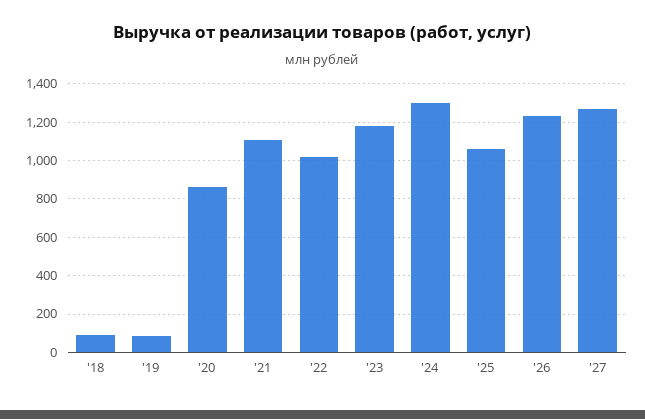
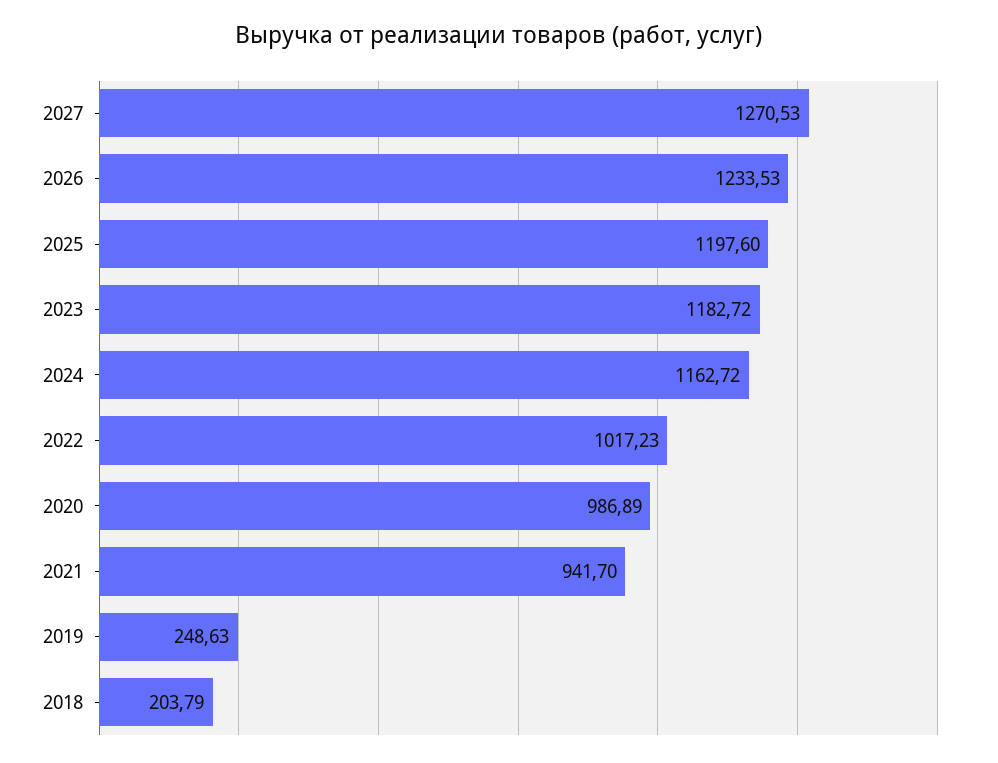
  {
-   "'18": 100,
+   "'18": 203.79,
-   "'19": 100,
+   "'19": 248.63,
-   "'20": 850,
+   "'20": 986.89,
-   "'21": 1100,
+   "'21": 941.7,
    "'22": 1017.23,
    "'23": 1182.72,
-   "'24": 1300,
+   "'24": 1162.72,
-   "'25": 1050,
+   "'25": 1197.6,
    "'26": 1233.53,
    "'27": 1270.53
  }

